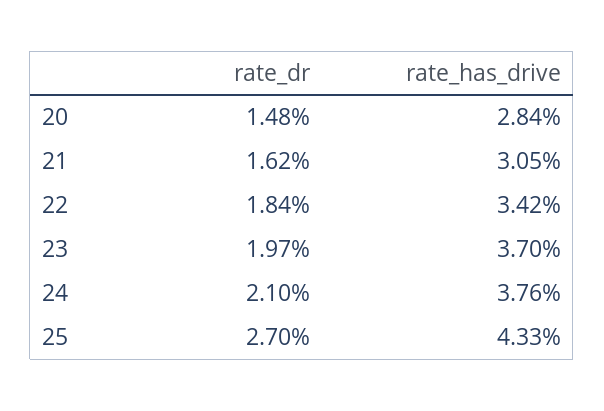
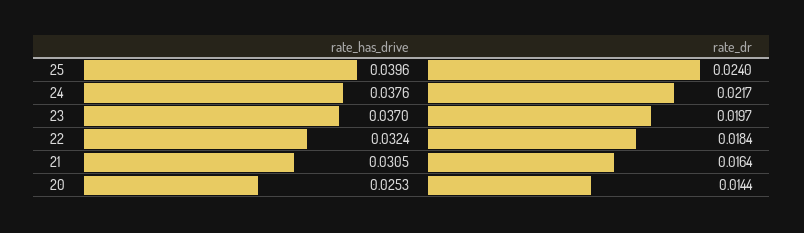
  {
    "rate_dr": {
-     "20": 0.0148,
+     "20": 0.0144,
-     "21": 0.0162,
+     "21": 0.0164,
      "22": 0.0184,
      "23": 0.0197,
-     "24": 0.021,
+     "24": 0.0217,
-     "25": 0.027
+     "25": 0.024
    },
    "rate_has_drive": {
-     "20": 0.0284,
+     "20": 0.0253,
      "21": 0.0305,
-     "22": 0.0342,
+     "22": 0.0324,
      "23": 0.037,
      "24": 0.0376,
-     "25": 0.0433
+     "25": 0.0396
    }
  }

